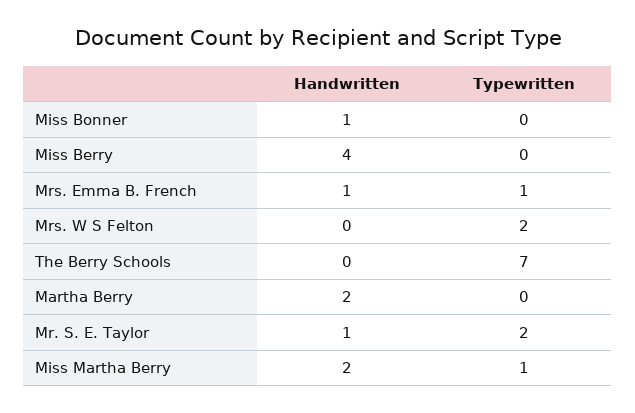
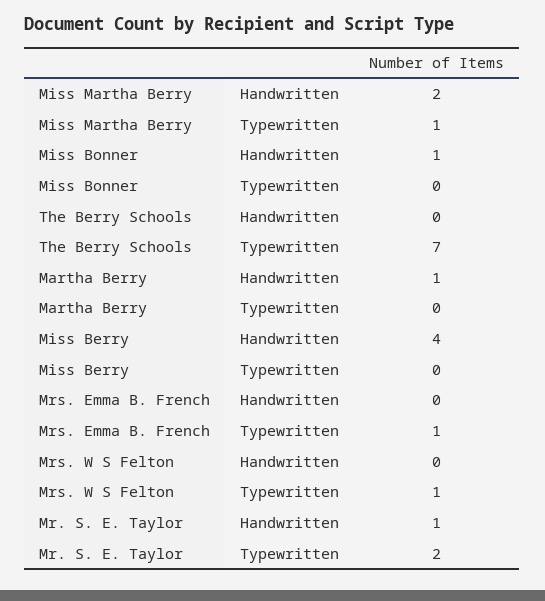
  {
    "Handwritten": {
      "Miss Bonner": 1,
      "Miss Berry": 4,
-     "Mrs. Emma B. French": 1,
+     "Mrs. Emma B. French": 0,
      "Mrs. W S Felton": 0,
      "The Berry Schools": 0,
-     "Martha Berry": 2,
+     "Martha Berry": 1,
      "Mr. S. E. Taylor": 1,
      "Miss Martha Berry": 2
    },
    "Typewritten": {
      "Miss Bonner": 0,
      "Miss Berry": 0,
      "Mrs. Emma B. French": 1,
-     "Mrs. W S Felton": 2,
+     "Mrs. W S Felton": 1,
      "The Berry Schools": 7,
      "Martha Berry": 0,
      "Mr. S. E. Taylor": 2,
      "Miss Martha Berry": 1
    }
  }

